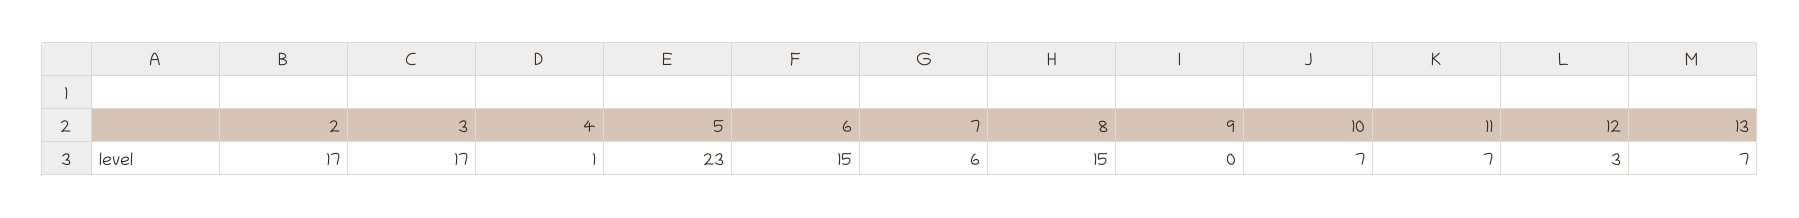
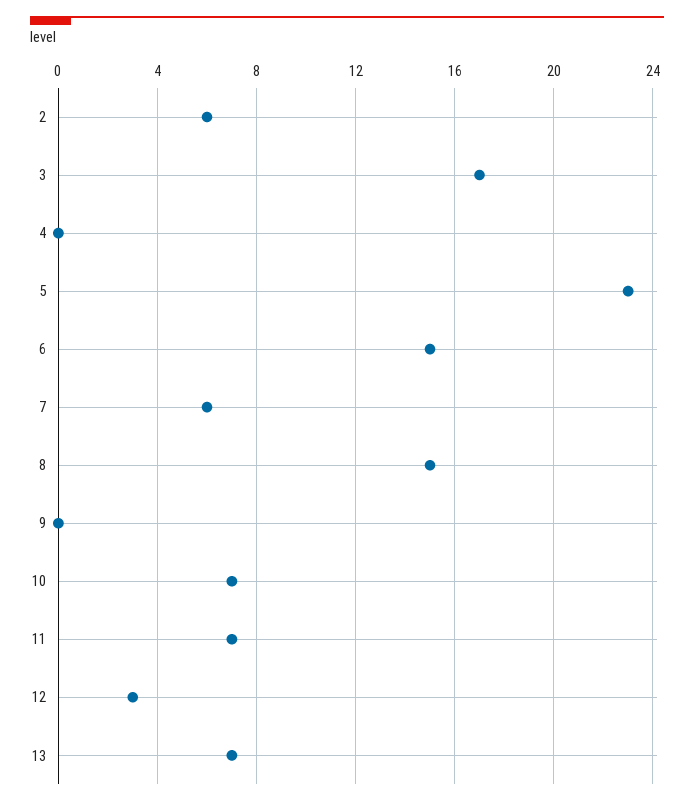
  {
-   "2": 17,
+   "2": 6,
    "3": 17,
-   "4": 1,
+   "4": 0,
    "5": 23,
    "6": 15,
    "7": 6,
    "8": 15,
    "9": 0,
    "10": 7,
    "11": 7,
    "12": 3,
    "13": 7
  }

